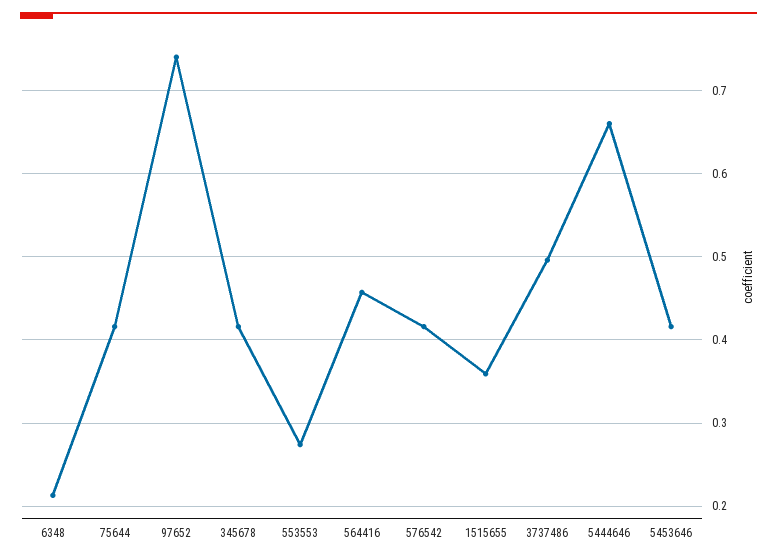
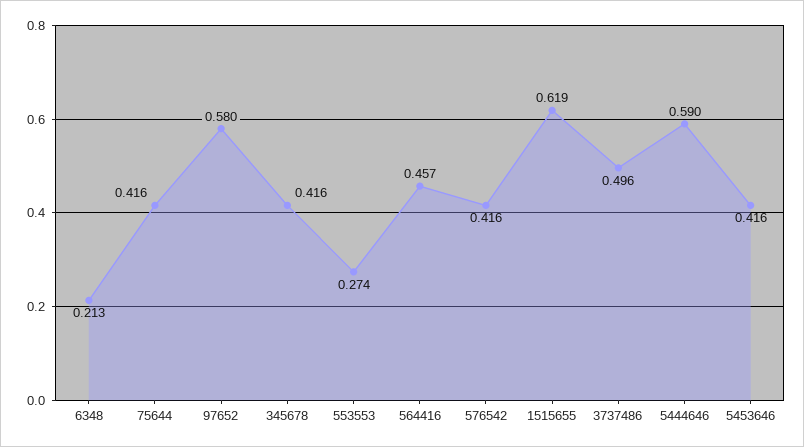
  {
    "6348": 0.213,
    "75644": 0.416,
-   "97652": 0.74,
+   "97652": 0.58,
    "345678": 0.416,
    "553553": 0.274,
    "564416": 0.457,
    "576542": 0.416,
-   "1515655": 0.36,
+   "1515655": 0.619,
    "3737486": 0.496,
-   "5444646": 0.66,
+   "5444646": 0.59,
    "5453646": 0.416
  }

